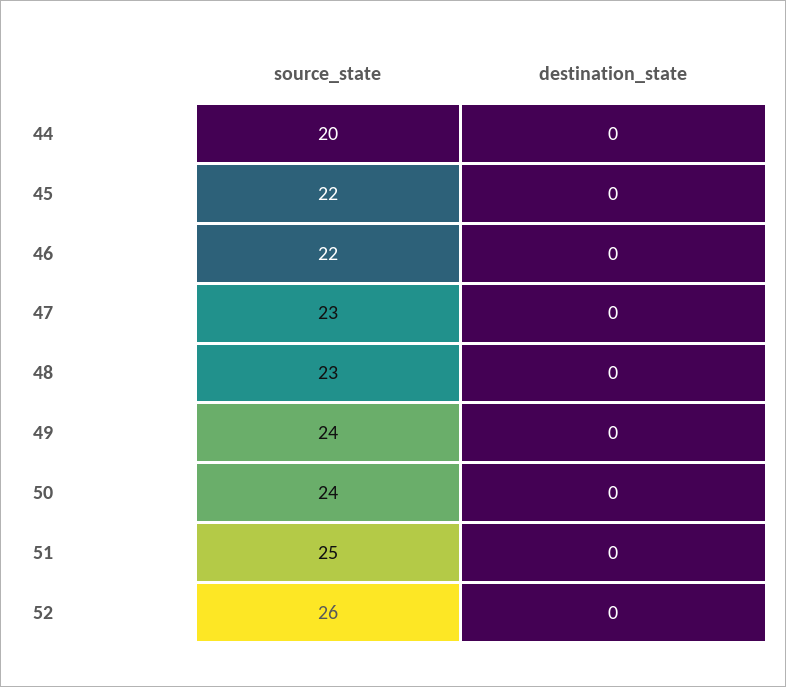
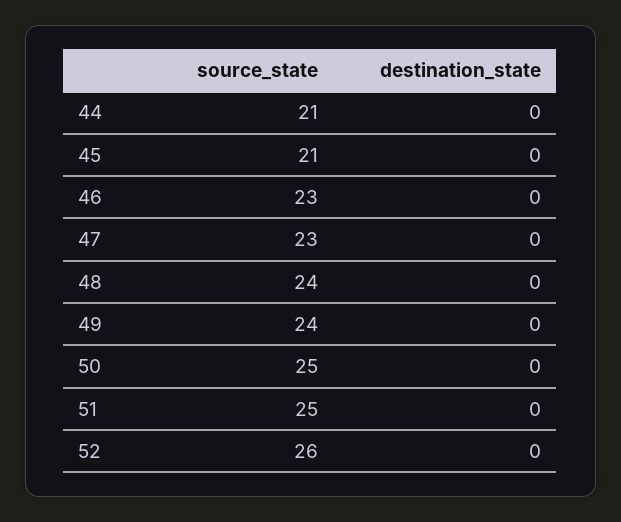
  {
    "source_state": {
-     "44": 20,
+     "44": 21,
-     "45": 22,
+     "45": 21,
-     "46": 22,
+     "46": 23,
      "47": 23,
-     "48": 23,
+     "48": 24,
      "49": 24,
-     "50": 24,
+     "50": 25,
      "51": 25,
      "52": 26
    },
    "destination_state": {
      "44": 0,
      "45": 0,
      "46": 0,
      "47": 0,
      "48": 0,
      "49": 0,
      "50": 0,
      "51": 0,
      "52": 0
    }
  }

